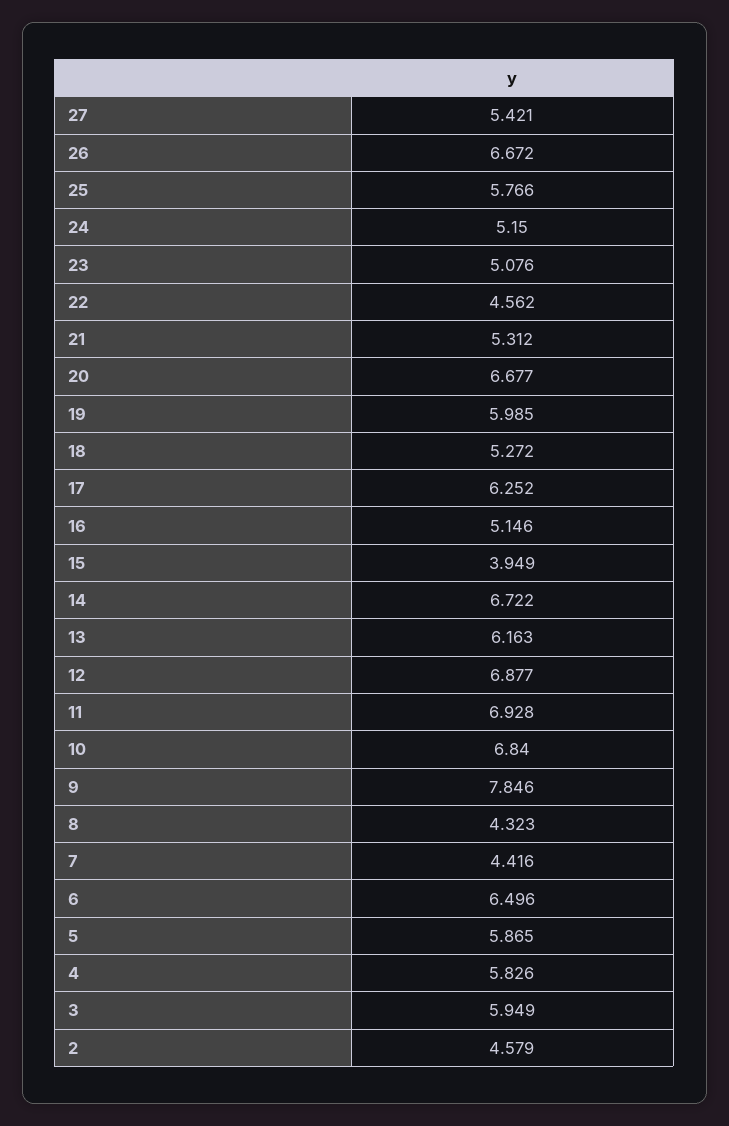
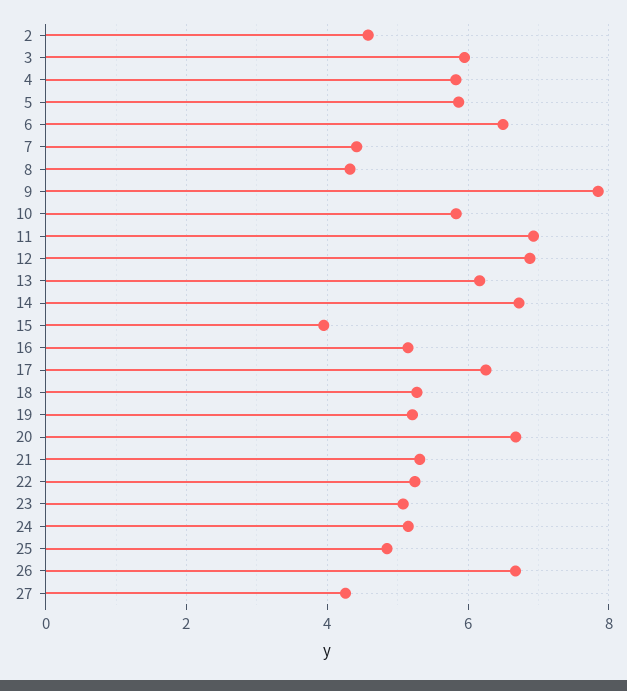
  {
-   "27": 5.421,
+   "27": 4.2,
    "26": 6.672,
-   "25": 5.766,
+   "25": 4.8,
    "24": 5.15,
    "23": 5.076,
-   "22": 4.562,
+   "22": 5.2,
    "21": 5.312,
    "20": 6.677,
-   "19": 5.985,
+   "19": 5.2,
    "18": 5.272,
    "17": 6.252,
    "16": 5.146,
    "15": 3.949,
    "14": 6.722,
    "13": 6.163,
    "12": 6.877,
    "11": 6.928,
-   "10": 6.84,
+   "10": 5.8,
    "9": 7.846,
    "8": 4.323,
    "7": 4.416,
    "6": 6.496,
    "5": 5.865,
    "4": 5.826,
    "3": 5.949,
    "2": 4.579
  }

